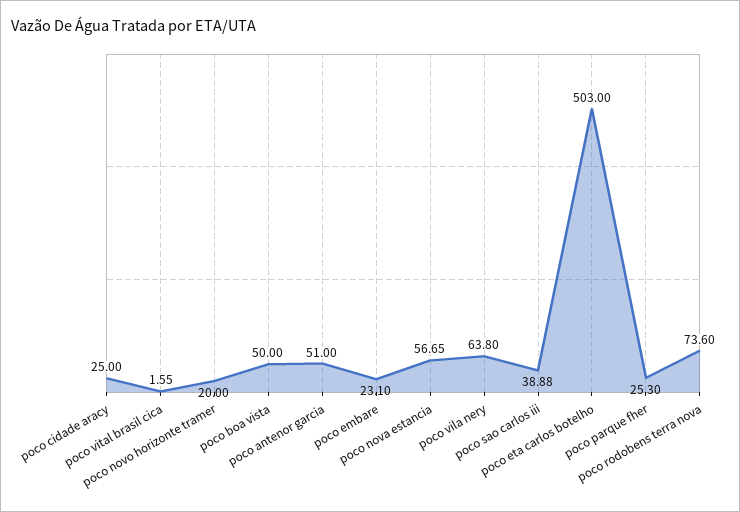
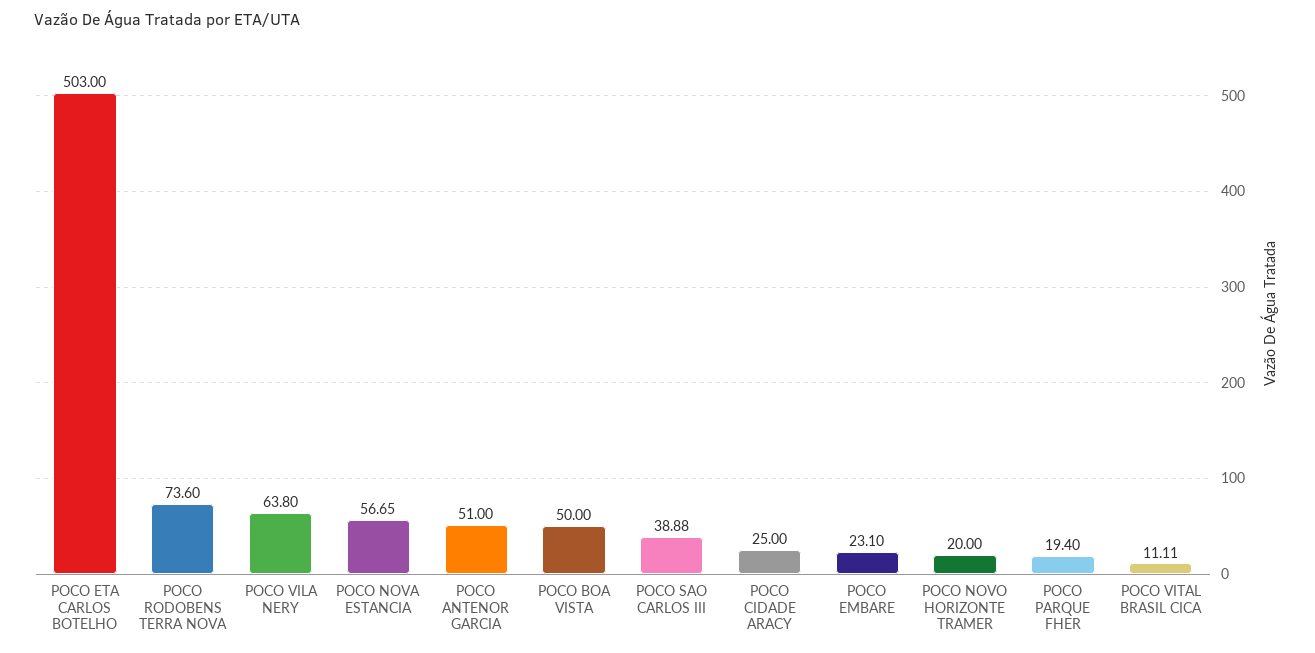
  {
    "poco cidade aracy": 25,
-   "poco vital brasil cica": 1.55,
+   "poco vital brasil cica": 11.11,
    "poco novo horizonte tramer": 20,
    "poco boa vista": 50,
    "poco antenor garcia": 51,
    "poco embare": 23.1,
    "poco nova estancia": 56.65,
    "poco vila nery": 63.8,
    "poco sao carlos iii": 38.88,
    "poco eta carlos botelho": 503,
-   "poco parque fher": 25.3,
+   "poco parque fher": 19.4,
    "poco rodobens terra nova": 73.6
  }

